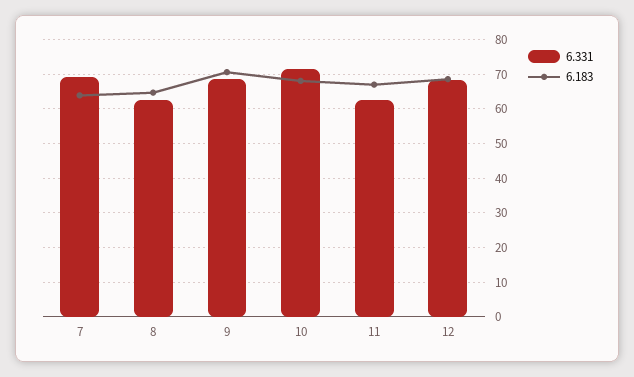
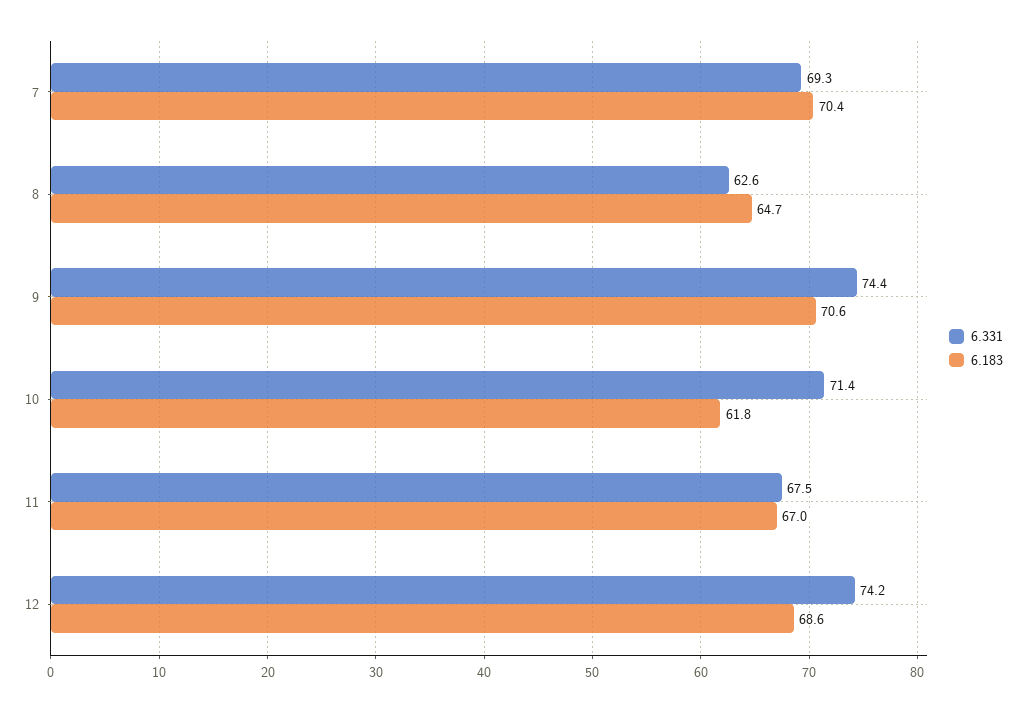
  {
    "6.331": {
      "7": 69.3,
      "8": 62.6,
-     "9": 68,
+     "9": 74.4,
      "10": 71.4,
-     "11": 62,
+     "11": 67.5,
-     "12": 68
+     "12": 74.2
    },
    "6.183": {
-     "7": 64,
+     "7": 70.4,
      "8": 64.7,
      "9": 70.6,
-     "10": 68,
+     "10": 61.8,
      "11": 67,
      "12": 68.6
    }
  }

